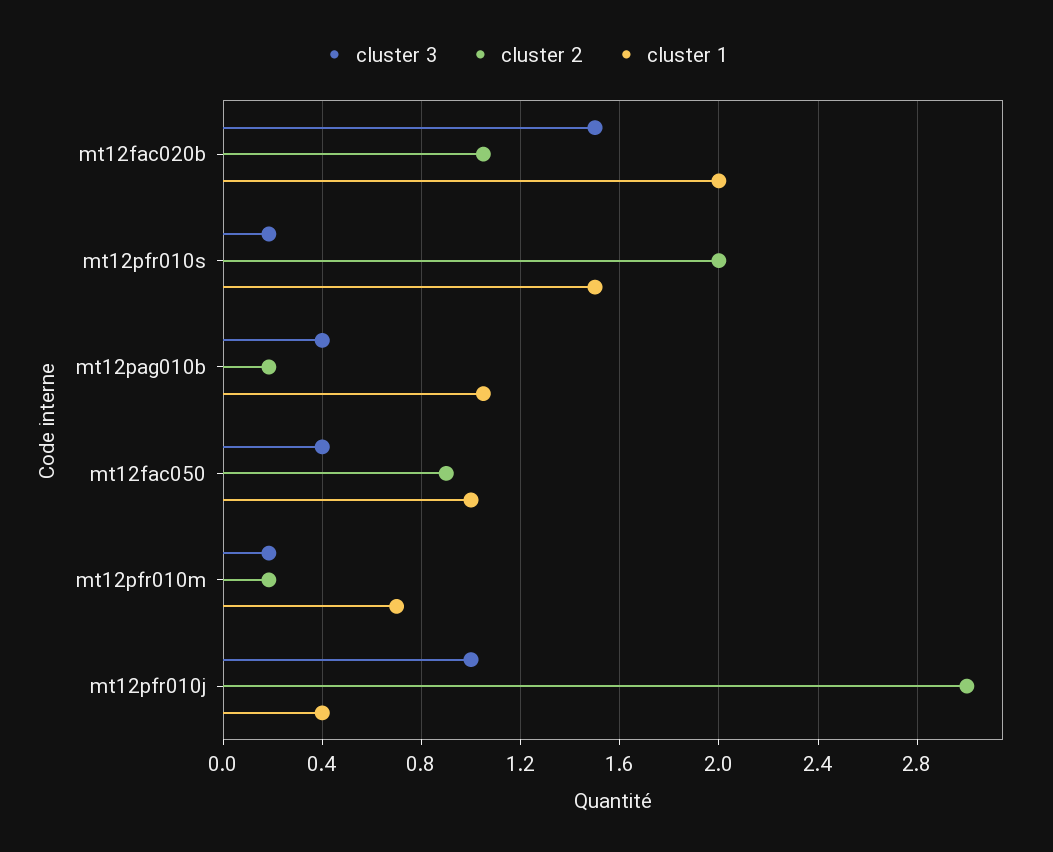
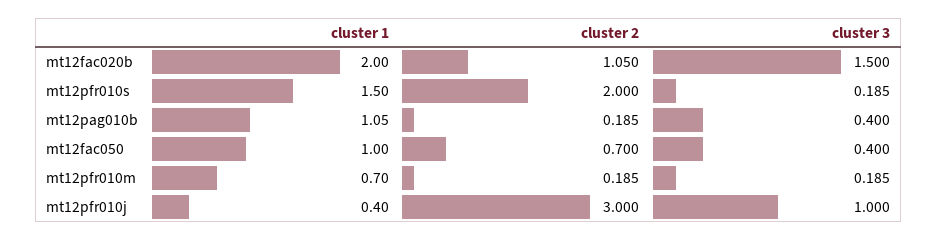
  {
    "cluster 3": {
      "mt12fac020b": 1.5,
      "mt12pfr010s": 0.185,
      "mt12pag010b": 0.4,
      "mt12fac050": 0.4,
      "mt12pfr010m": 0.185,
      "mt12pfr010j": 1
    },
    "cluster 2": {
      "mt12fac020b": 1.05,
      "mt12pfr010s": 2,
      "mt12pag010b": 0.185,
-     "mt12fac050": 0.9,
+     "mt12fac050": 0.7,
      "mt12pfr010m": 0.185,
      "mt12pfr010j": 3
    },
    "cluster 1": {
      "mt12fac020b": 2,
      "mt12pfr010s": 1.5,
      "mt12pag010b": 1.05,
      "mt12fac050": 1,
      "mt12pfr010m": 0.7,
      "mt12pfr010j": 0.4
    }
  }

